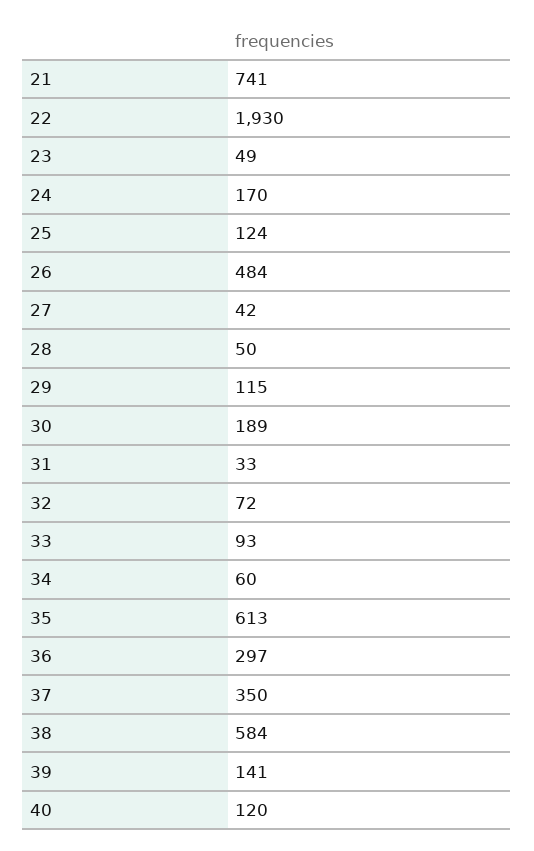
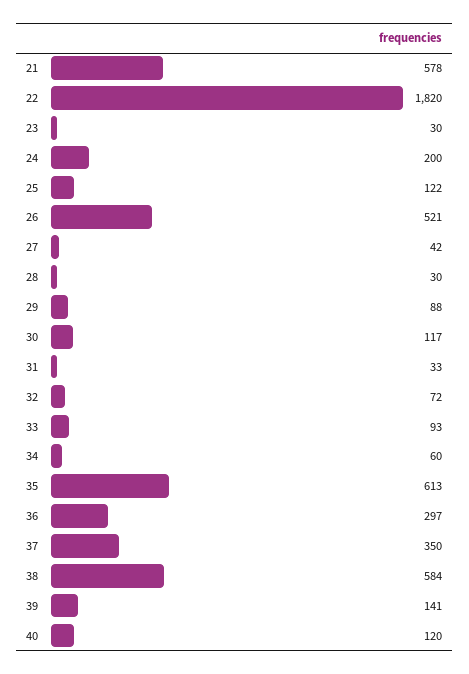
  {
-   "21": 741,
+   "21": 578,
-   "22": 1930,
+   "22": 1820,
-   "23": 49,
+   "23": 30,
-   "24": 170,
+   "24": 200,
-   "25": 124,
+   "25": 122,
-   "26": 484,
+   "26": 521,
    "27": 42,
-   "28": 50,
+   "28": 30,
-   "29": 115,
+   "29": 88,
-   "30": 189,
+   "30": 117,
    "31": 33,
    "32": 72,
    "33": 93,
    "34": 60,
    "35": 613,
    "36": 297,
    "37": 350,
    "38": 584,
    "39": 141,
    "40": 120
  }

